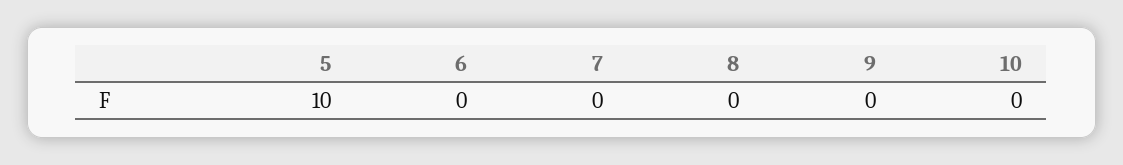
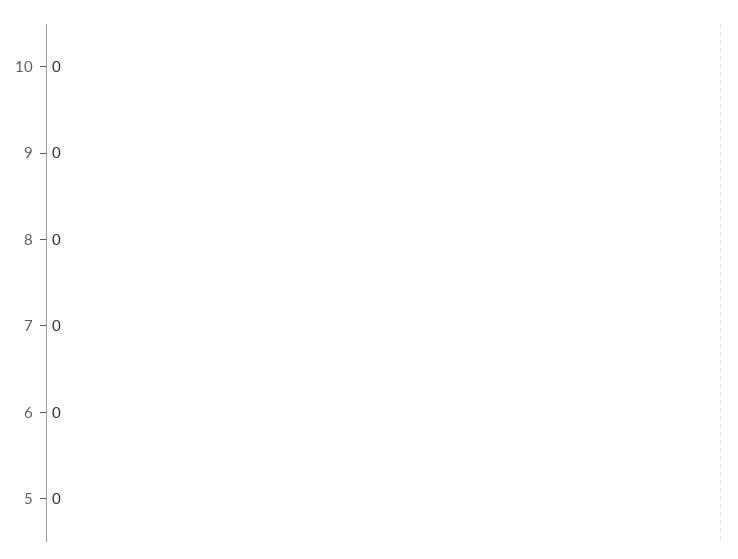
  {
-   "5": 10,
+   "5": 0,
    "6": 0,
    "7": 0,
    "8": 0,
    "9": 0,
    "10": 0
  }

